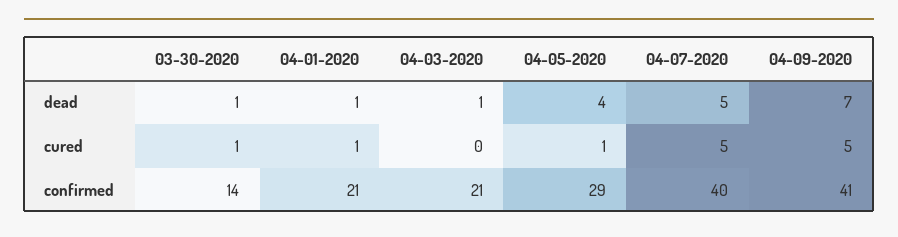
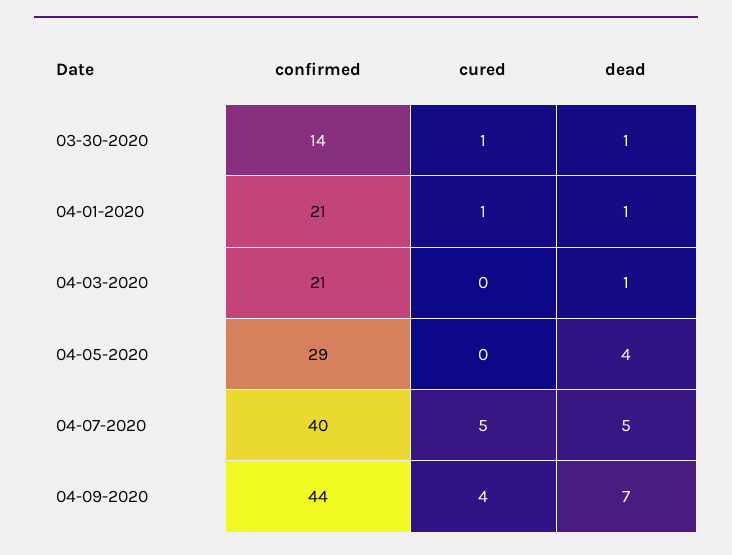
  {
    "03-30-2020": {
      "dead": 1,
      "cured": 1,
      "confirmed": 14
    },
    "04-01-2020": {
      "dead": 1,
      "cured": 1,
      "confirmed": 21
    },
    "04-03-2020": {
      "dead": 1,
      "cured": 0,
      "confirmed": 21
    },
    "04-05-2020": {
      "dead": 4,
-     "cured": 1,
+     "cured": 0,
      "confirmed": 29
    },
    "04-07-2020": {
      "dead": 5,
      "cured": 5,
      "confirmed": 40
    },
    "04-09-2020": {
      "dead": 7,
-     "cured": 5,
+     "cured": 4,
-     "confirmed": 41
+     "confirmed": 44
    }
  }

